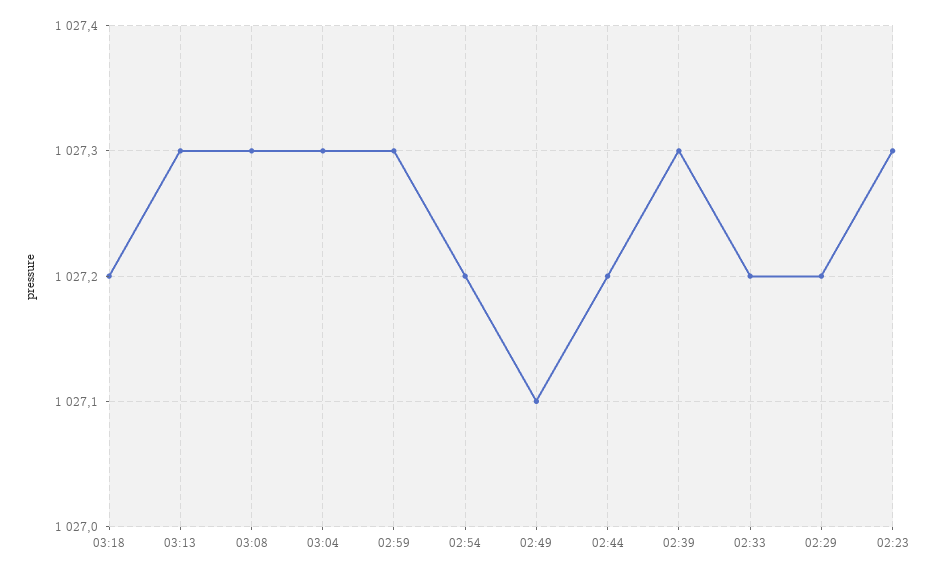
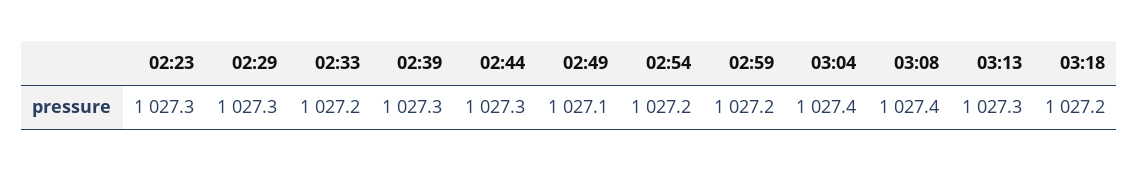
  {
    "03:18": 1027.2,
    "03:13": 1027.3,
-   "03:08": 1027.3,
+   "03:08": 1027.4,
-   "03:04": 1027.3,
+   "03:04": 1027.4,
-   "02:59": 1027.3,
+   "02:59": 1027.2,
    "02:54": 1027.2,
    "02:49": 1027.1,
-   "02:44": 1027.2,
+   "02:44": 1027.3,
    "02:39": 1027.3,
    "02:33": 1027.2,
-   "02:29": 1027.2,
+   "02:29": 1027.3,
    "02:23": 1027.3
  }

